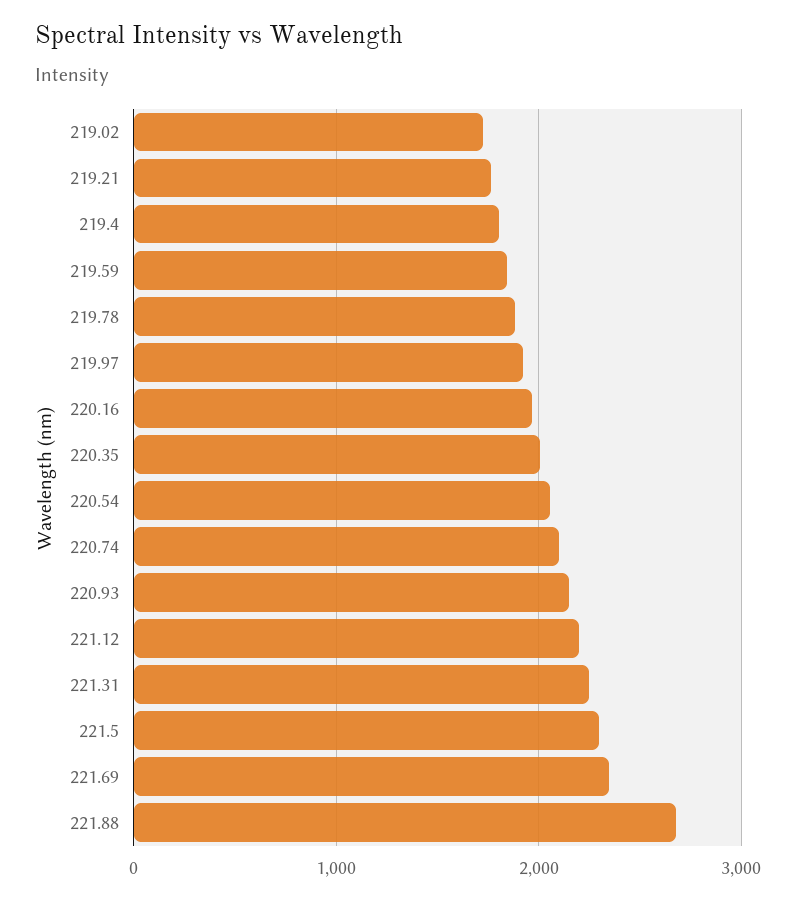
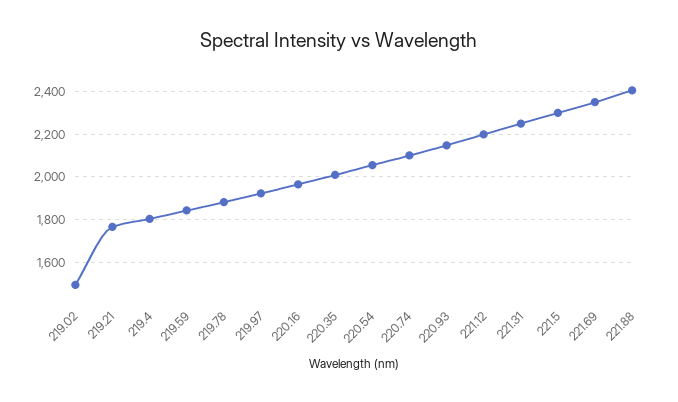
  {
-   "219.02": 1700,
+   "219.02": 1500,
    "219.21": 1750,
    "219.4": 1800,
    "219.59": 1850,
    "219.78": 1900,
    "219.97": 1900,
    "220.16": 1950,
    "220.35": 2000,
    "220.54": 2050,
    "220.74": 2100,
    "220.93": 2150,
    "221.12": 2200,
    "221.31": 2250,
    "221.5": 2300,
    "221.69": 2350,
-   "221.88": 2700
+   "221.88": 2400
  }

